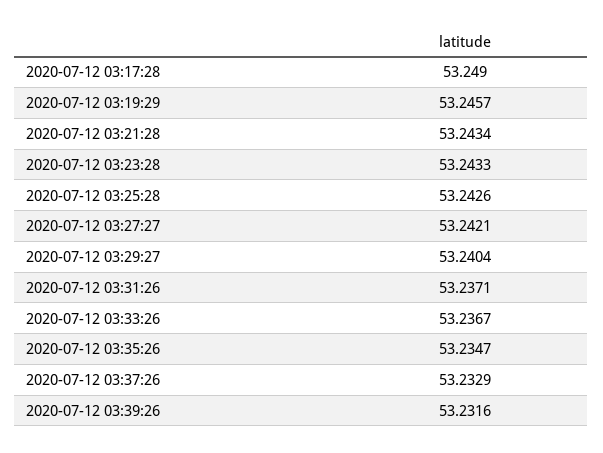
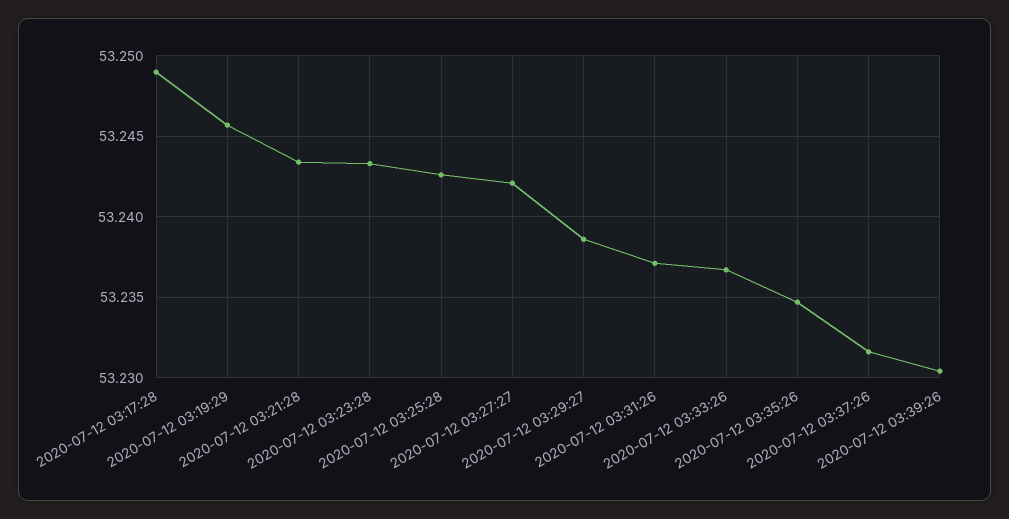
  {
    "2020-07-12 03:17:28": 53.249,
    "2020-07-12 03:19:29": 53.2457,
    "2020-07-12 03:21:28": 53.2434,
    "2020-07-12 03:23:28": 53.2433,
    "2020-07-12 03:25:28": 53.2426,
    "2020-07-12 03:27:27": 53.2421,
-   "2020-07-12 03:29:27": 53.2404,
+   "2020-07-12 03:29:27": 53.2385,
    "2020-07-12 03:31:26": 53.2371,
    "2020-07-12 03:33:26": 53.2367,
    "2020-07-12 03:35:26": 53.2347,
-   "2020-07-12 03:37:26": 53.2329,
+   "2020-07-12 03:37:26": 53.2315,
-   "2020-07-12 03:39:26": 53.2316
+   "2020-07-12 03:39:26": 53.2305
  }

